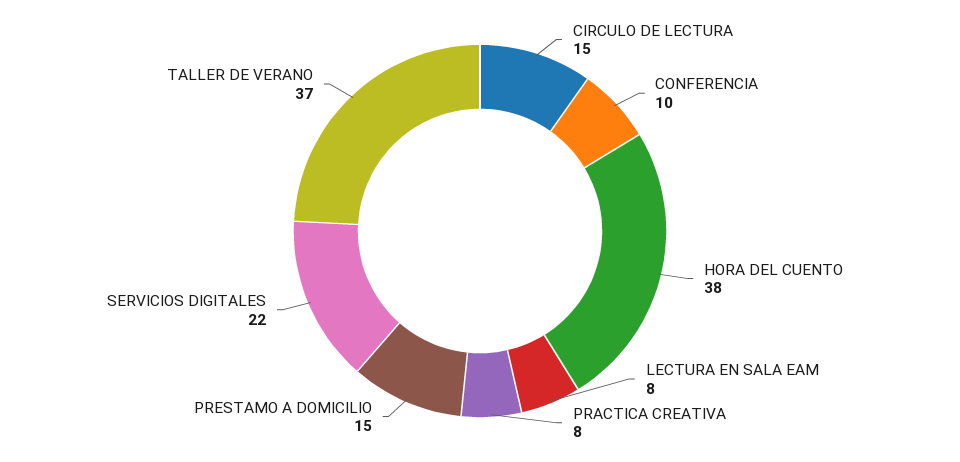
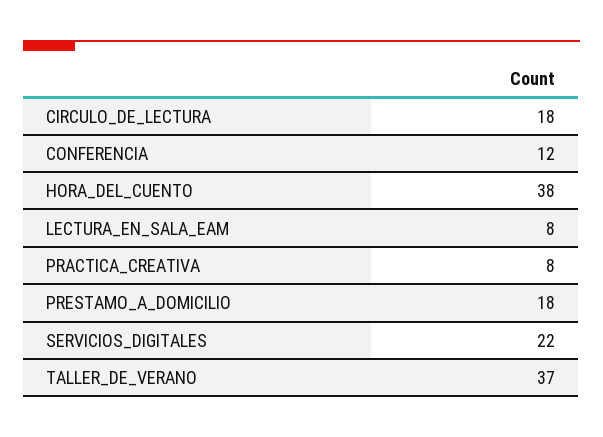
  {
-   "CIRCULO DE LECTURA": 15,
+   "CIRCULO DE LECTURA": 18,
-   "CONFERENCIA": 10,
+   "CONFERENCIA": 12,
    "HORA DEL CUENTO": 38,
    "LECTURA EN SALA EAM": 8,
    "PRACTICA CREATIVA": 8,
-   "PRESTAMO A DOMICILIO": 15,
+   "PRESTAMO A DOMICILIO": 18,
    "SERVICIOS DIGITALES": 22,
    "TALLER DE VERANO": 37
  }

